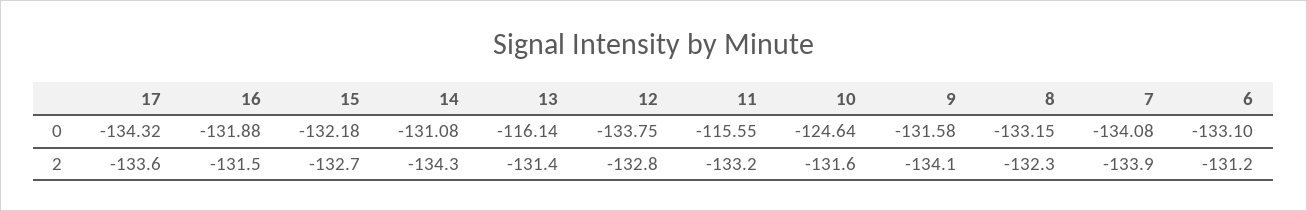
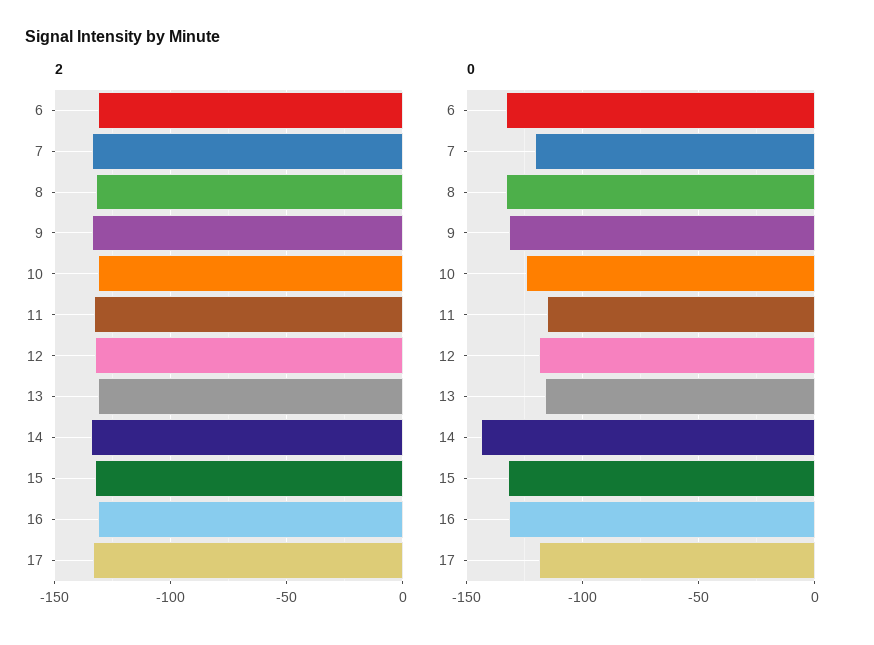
  {
    "0": {
-     "17": -134.32,
+     "17": -120,
      "16": -131.88,
      "15": -132.18,
-     "14": -131.08,
+     "14": -145,
      "13": -116.14,
-     "12": -133.75,
+     "12": -120,
      "11": -115.55,
      "10": -124.64,
      "9": -131.58,
      "8": -133.15,
-     "7": -134.08,
+     "7": -120,
      "6": -133.1
    },
    "2": {
      "17": -133.6,
      "16": -131.5,
      "15": -132.7,
      "14": -134.3,
      "13": -131.4,
      "12": -132.8,
      "11": -133.2,
      "10": -131.6,
      "9": -134.1,
      "8": -132.3,
      "7": -133.9,
      "6": -131.2
    }
  }

